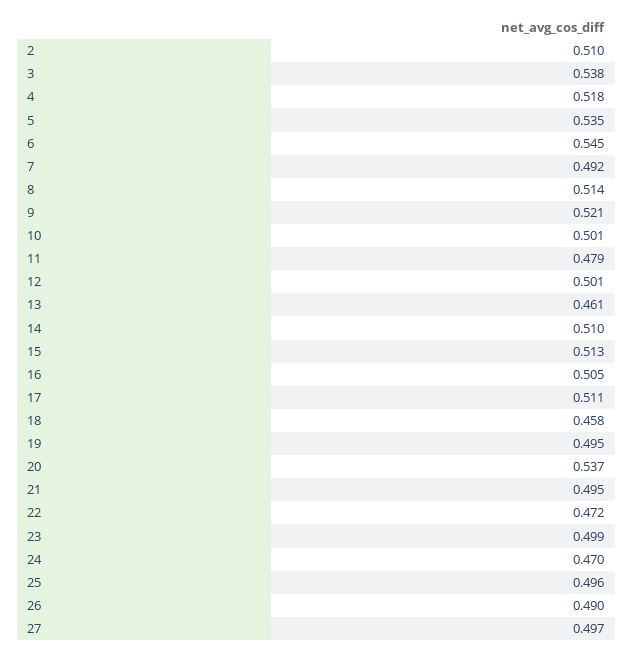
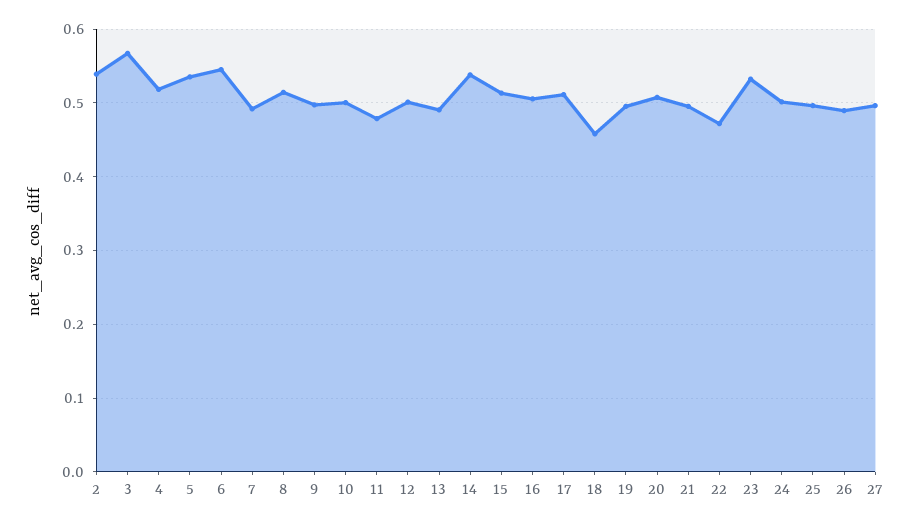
  {
-   "2": 0.51,
+   "2": 0.54,
-   "3": 0.538,
+   "3": 0.57,
    "4": 0.518,
    "5": 0.535,
    "6": 0.545,
    "7": 0.492,
    "8": 0.514,
-   "9": 0.521,
+   "9": 0.5,
    "10": 0.501,
    "11": 0.479,
    "12": 0.501,
-   "13": 0.461,
+   "13": 0.49,
-   "14": 0.51,
+   "14": 0.54,
    "15": 0.513,
    "16": 0.505,
    "17": 0.511,
    "18": 0.458,
    "19": 0.495,
-   "20": 0.537,
+   "20": 0.51,
    "21": 0.495,
    "22": 0.472,
-   "23": 0.499,
+   "23": 0.53,
-   "24": 0.47,
+   "24": 0.5,
    "25": 0.496,
    "26": 0.49,
    "27": 0.497
  }

